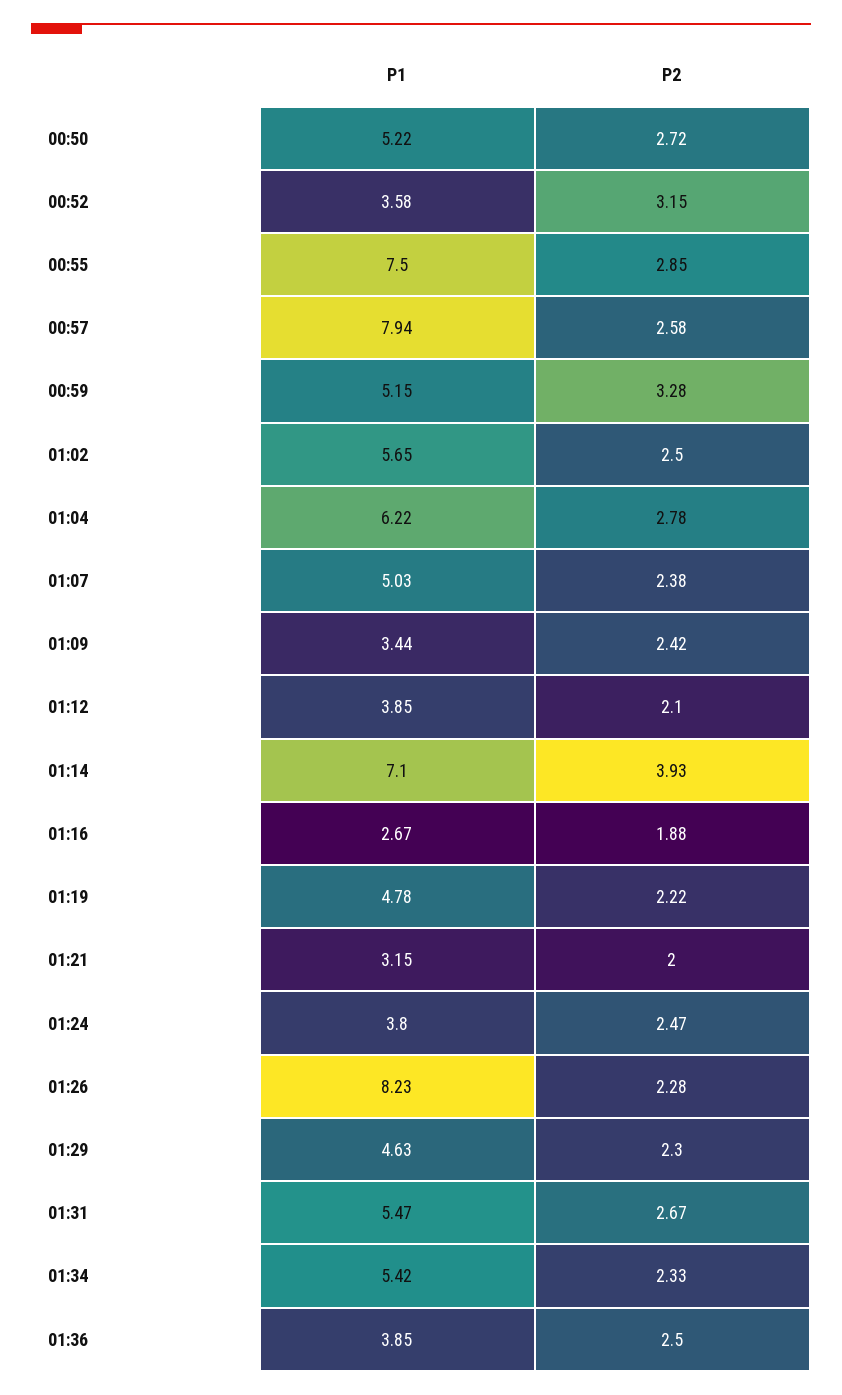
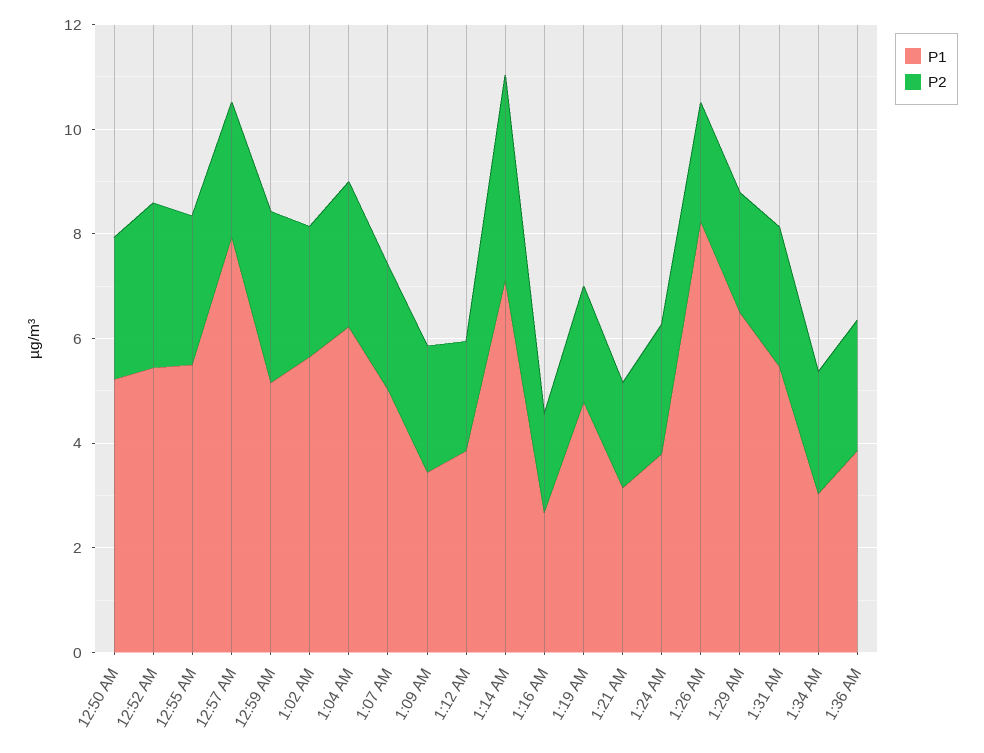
  {
    "P1": {
      "00:50": 5.22,
-     "00:52": 3.58,
+     "00:52": 5.5,
-     "00:55": 7.5,
+     "00:55": 5.5,
      "00:57": 7.94,
      "00:59": 5.15,
      "01:02": 5.65,
      "01:04": 6.22,
      "01:07": 5.03,
      "01:09": 3.44,
      "01:12": 3.85,
      "01:14": 7.1,
      "01:16": 2.67,
      "01:19": 4.78,
      "01:21": 3.15,
      "01:24": 3.8,
      "01:26": 8.23,
-     "01:29": 4.63,
+     "01:29": 6.5,
      "01:31": 5.47,
-     "01:34": 5.42,
+     "01:34": 3,
      "01:36": 3.85
    },
    "P2": {
      "00:50": 2.72,
      "00:52": 3.15,
      "00:55": 2.85,
      "00:57": 2.58,
      "00:59": 3.28,
      "01:02": 2.5,
      "01:04": 2.78,
      "01:07": 2.38,
      "01:09": 2.42,
      "01:12": 2.1,
      "01:14": 3.93,
      "01:16": 1.88,
      "01:19": 2.22,
      "01:21": 2,
      "01:24": 2.47,
      "01:26": 2.28,
      "01:29": 2.3,
      "01:31": 2.67,
      "01:34": 2.33,
      "01:36": 2.5
    }
  }

